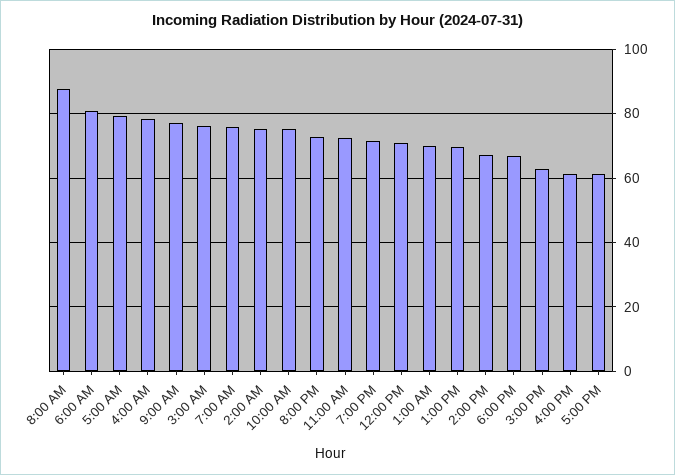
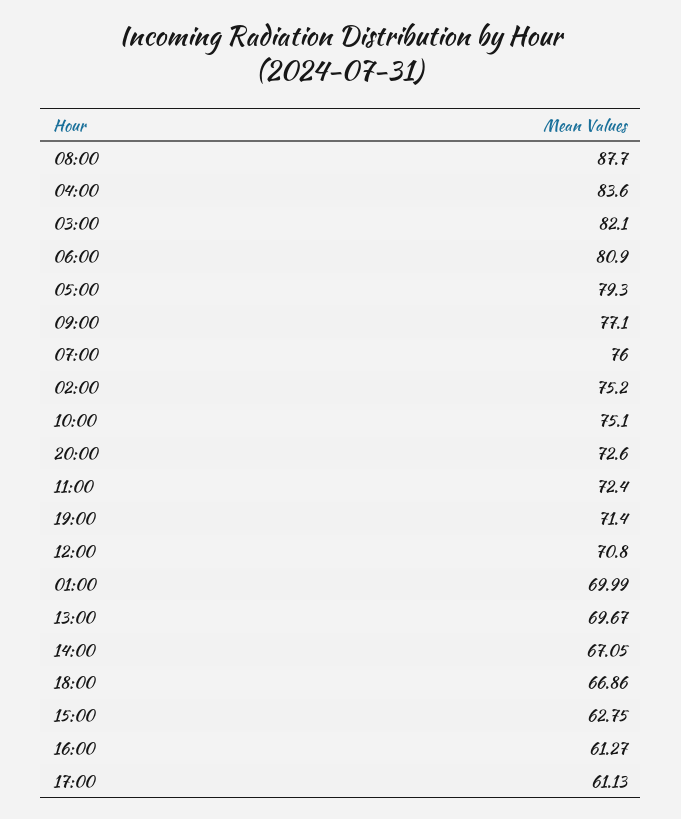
  {
    "8:00 AM": 87.7,
    "6:00 AM": 80.9,
    "5:00 AM": 79.3,
-   "4:00 AM": 78,
+   "4:00 AM": 83.6,
    "9:00 AM": 77.1,
-   "3:00 AM": 76,
+   "3:00 AM": 82.1,
    "7:00 AM": 76,
    "2:00 AM": 75.2,
    "10:00 AM": 75.1,
    "8:00 PM": 72.6,
    "11:00 AM": 72.4,
    "7:00 PM": 71.4,
    "12:00 PM": 70.8,
    "1:00 AM": 69.99,
    "1:00 PM": 69.67,
    "2:00 PM": 67.05,
    "6:00 PM": 66.86,
    "3:00 PM": 62.75,
    "4:00 PM": 61.27,
    "5:00 PM": 61.13
  }

